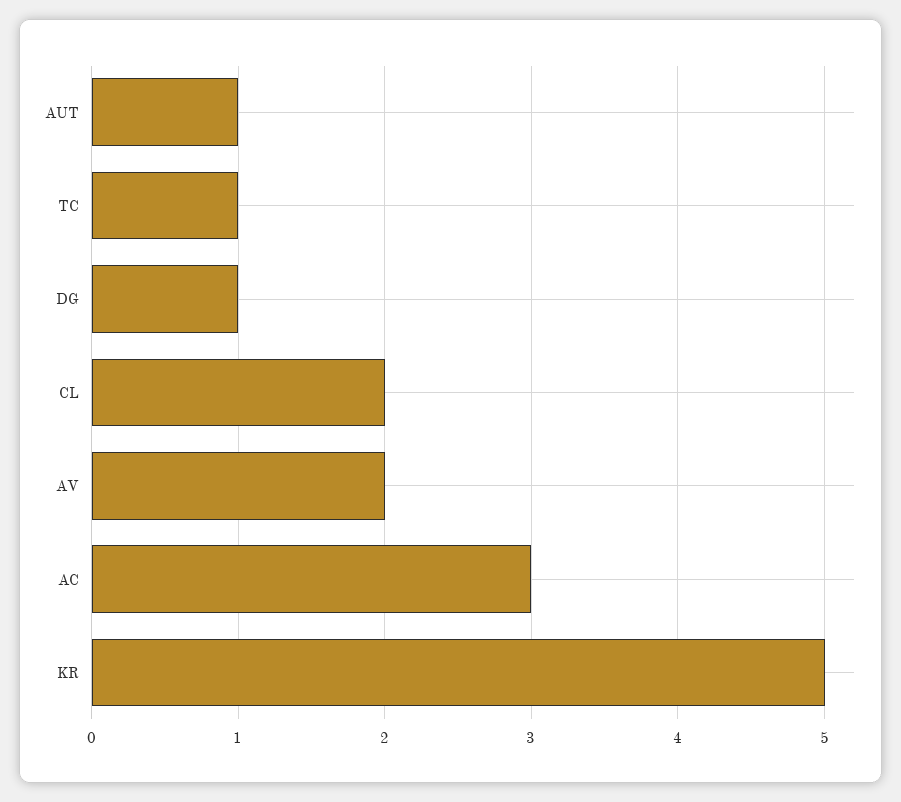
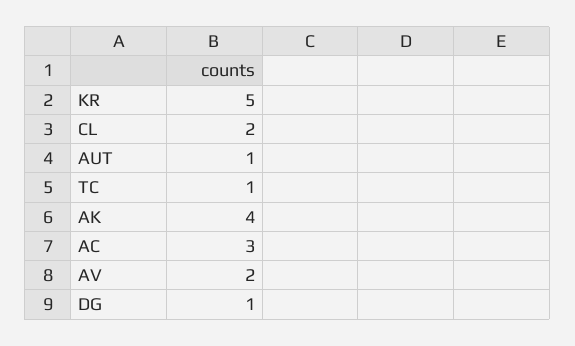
  {
    "AUT": 1,
    "TC": 1,
    "DG": 1,
    "CL": 2,
    "AV": 2,
    "AC": 3,
-   "KR": 5
+   "KR": 5,
+   "AK": 4
  }

